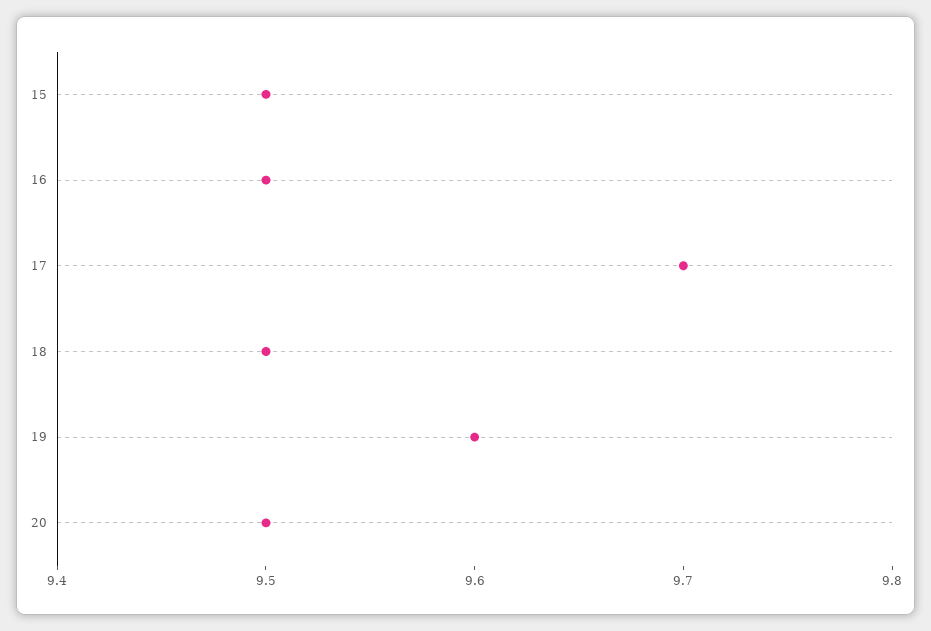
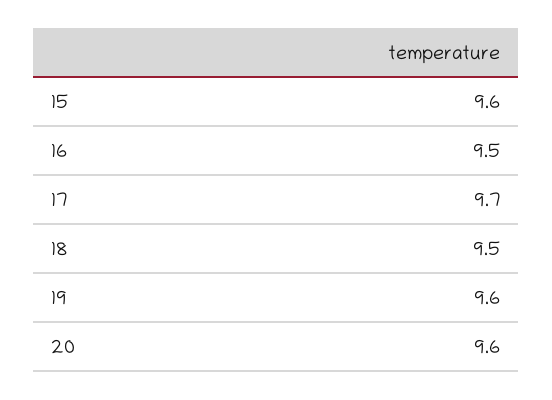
  {
-   "15": 9.5,
+   "15": 9.6,
    "16": 9.5,
    "17": 9.7,
    "18": 9.5,
    "19": 9.6,
-   "20": 9.5
+   "20": 9.6
  }

